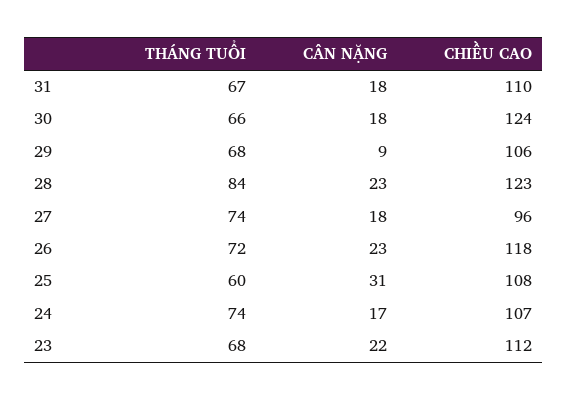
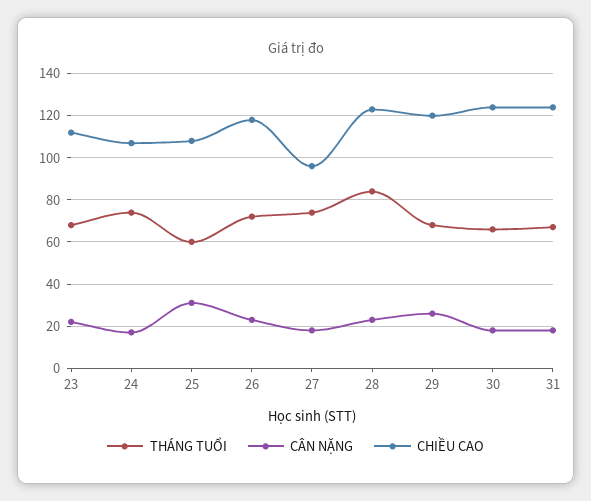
  {
    "THÁNG TUỔI": {
      "31": 67,
      "30": 66,
      "29": 68,
      "28": 84,
      "27": 74,
      "26": 72,
      "25": 60,
      "24": 74,
      "23": 68
    },
    "CÂN NẶNG": {
      "31": 18,
      "30": 18,
-     "29": 9,
+     "29": 25,
      "28": 23,
      "27": 18,
      "26": 23,
      "25": 31,
      "24": 17,
      "23": 22
    },
    "CHIỀU CAO": {
-     "31": 110,
+     "31": 125,
      "30": 124,
-     "29": 106,
+     "29": 120,
      "28": 123,
      "27": 96,
      "26": 118,
      "25": 108,
      "24": 107,
      "23": 112
    }
  }

